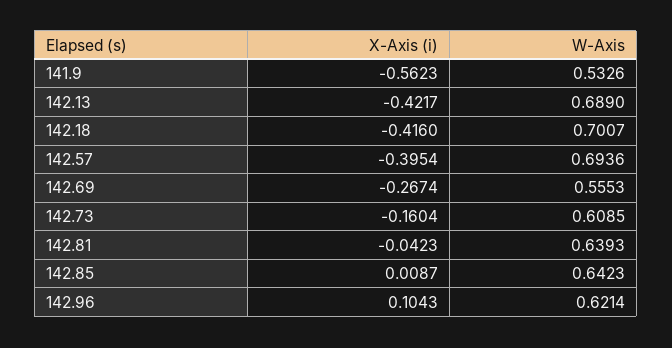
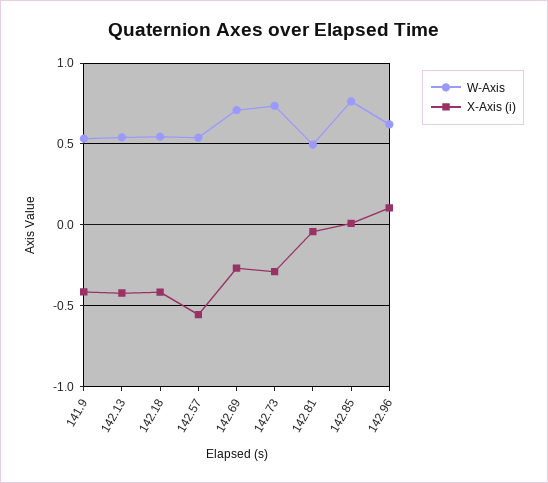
  {
    "X-Axis (i)": {
-     "141.9": -0.5623,
+     "141.9": -0.4,
      "142.13": -0.4217,
      "142.18": -0.416,
-     "142.57": -0.3954,
+     "142.57": -0.55,
      "142.69": -0.2674,
-     "142.73": -0.1604,
+     "142.73": -0.3,
      "142.81": -0.0423,
      "142.85": 0.0087,
      "142.96": 0.1043
    },
    "W-Axis": {
      "141.9": 0.5326,
-     "142.13": 0.689,
+     "142.13": 0.55,
-     "142.18": 0.7007,
+     "142.18": 0.55,
-     "142.57": 0.6936,
+     "142.57": 0.55,
-     "142.69": 0.5553,
+     "142.69": 0.7,
-     "142.73": 0.6085,
+     "142.73": 0.75,
-     "142.81": 0.6393,
+     "142.81": 0.5,
-     "142.85": 0.6423,
+     "142.85": 0.75,
      "142.96": 0.6214
    }
  }

